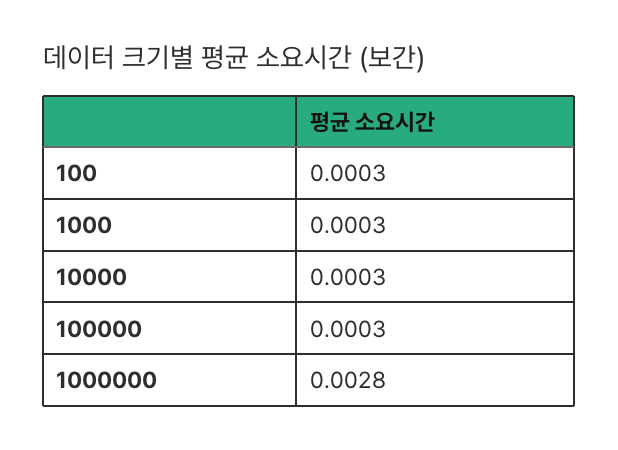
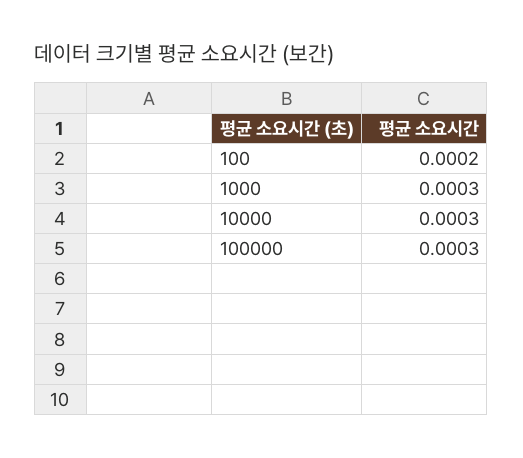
  {
-   "100": 0.0003,
+   "100": 0.0002,
    "1000": 0.0003,
    "10000": 0.0003,
-   "100000": 0.0003,
+   "100000": 0.0003
-   "1000000": 0.0028
  }

